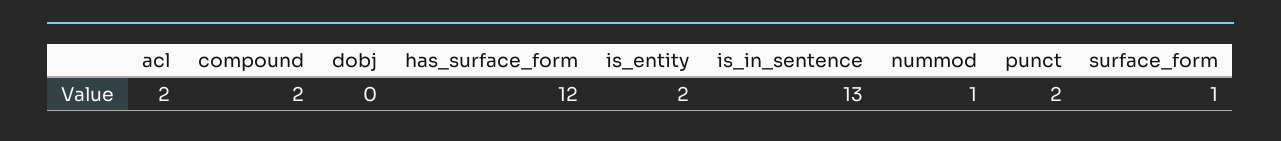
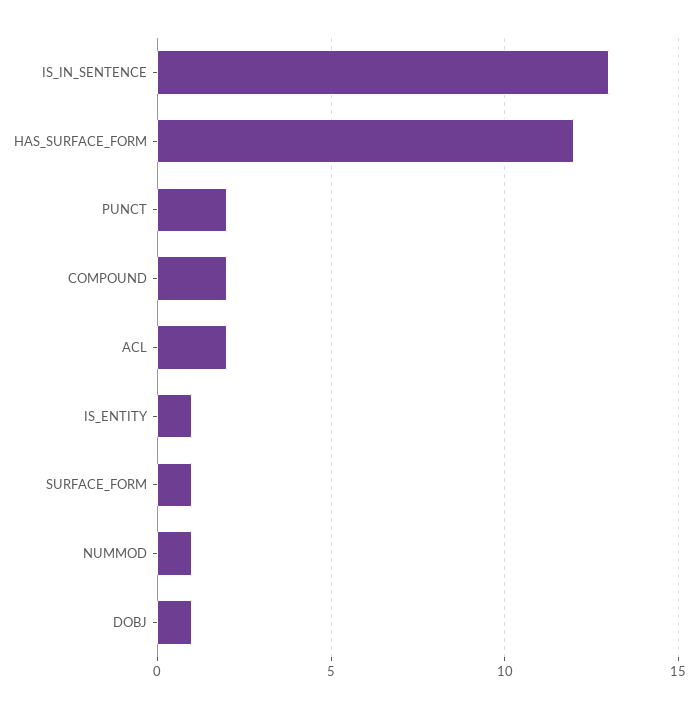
  {
    "acl": 2,
    "compound": 2,
-   "dobj": 0,
+   "dobj": 1,
    "has_surface_form": 12,
-   "is_entity": 2,
+   "is_entity": 1,
    "is_in_sentence": 13,
    "nummod": 1,
    "punct": 2,
    "surface_form": 1
  }

